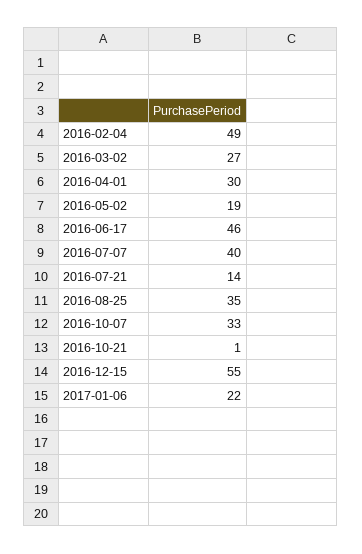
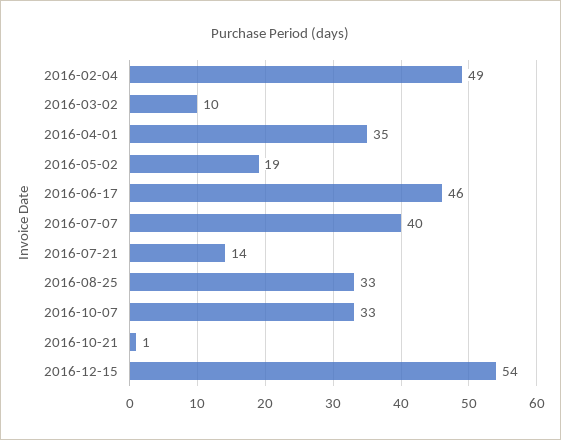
  {
    "2016-02-04": 49,
-   "2016-03-02": 27,
+   "2016-03-02": 10,
-   "2016-04-01": 30,
+   "2016-04-01": 35,
    "2016-05-02": 19,
    "2016-06-17": 46,
    "2016-07-07": 40,
    "2016-07-21": 14,
-   "2016-08-25": 35,
+   "2016-08-25": 33,
    "2016-10-07": 33,
    "2016-10-21": 1,
-   "2016-12-15": 55,
+   "2016-12-15": 54
-   "2017-01-06": 22
  }

